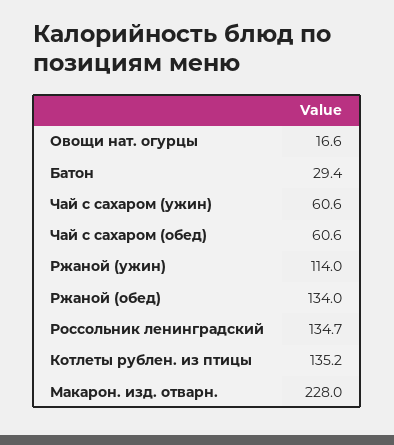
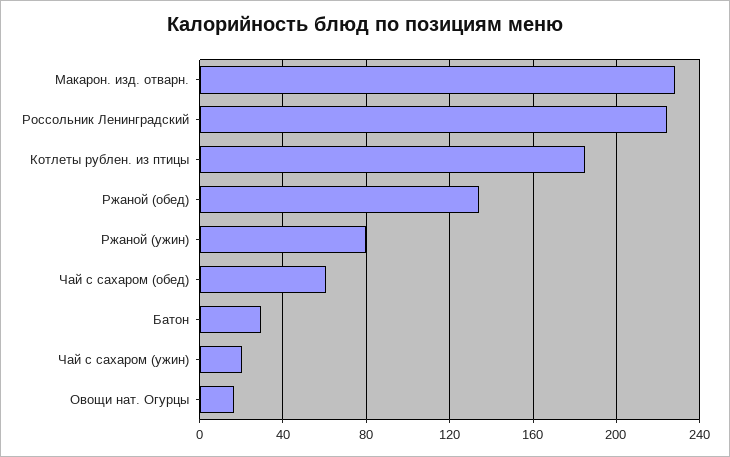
  {
    "Овощи нат. огурцы": 16.6,
    "Батон": 29.4,
-   "Чай с сахаром (ужин)": 60.6,
+   "Чай с сахаром (ужин)": 20,
    "Чай с сахаром (обед)": 60.6,
-   "Ржаной (ужин)": 114,
+   "Ржаной (ужин)": 80,
    "Ржаной (обед)": 134,
-   "Россольник ленинградский": 134.7,
+   "Россольник ленинградский": 225,
-   "Котлеты рублен. из птицы": 135.2,
+   "Котлеты рублен. из птицы": 185,
    "Макарон. изд. отварн.": 228
  }

